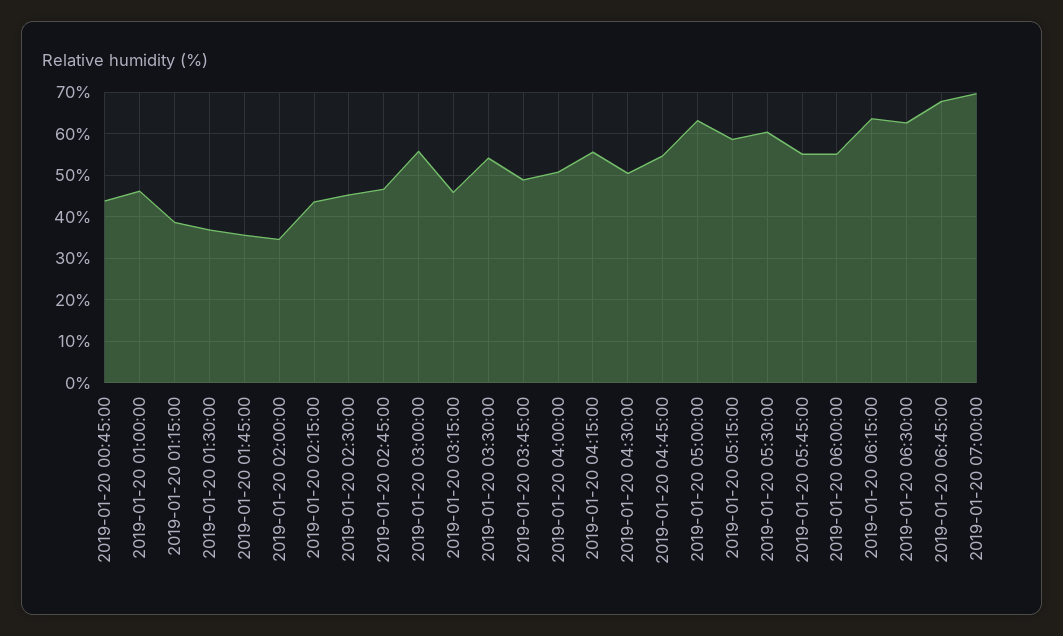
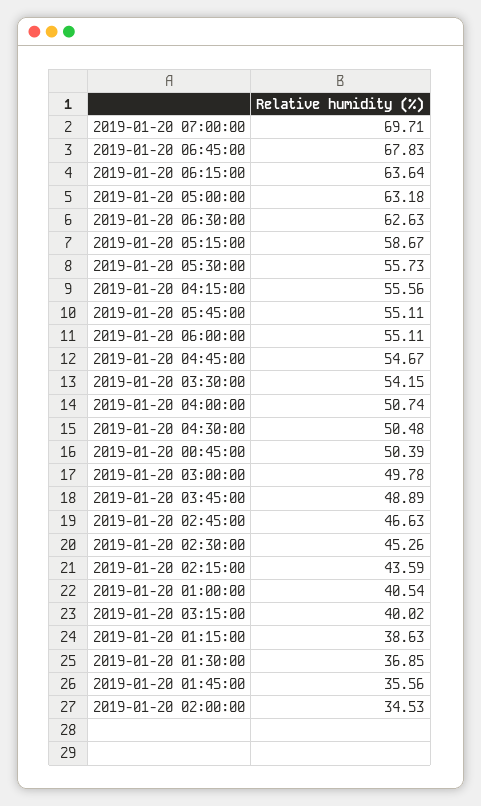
  {
-   "2019-01-20 00:45:00": 44,
+   "2019-01-20 00:45:00": 50.39,
-   "2019-01-20 01:00:00": 46,
+   "2019-01-20 01:00:00": 40.54,
    "2019-01-20 01:15:00": 38.63,
    "2019-01-20 01:30:00": 36.85,
    "2019-01-20 01:45:00": 35.56,
    "2019-01-20 02:00:00": 34.53,
    "2019-01-20 02:15:00": 43.59,
    "2019-01-20 02:30:00": 45.26,
    "2019-01-20 02:45:00": 46.63,
-   "2019-01-20 03:00:00": 56,
+   "2019-01-20 03:00:00": 49.78,
-   "2019-01-20 03:15:00": 46,
+   "2019-01-20 03:15:00": 40.02,
    "2019-01-20 03:30:00": 54.15,
    "2019-01-20 03:45:00": 48.89,
    "2019-01-20 04:00:00": 50.74,
    "2019-01-20 04:15:00": 55.56,
    "2019-01-20 04:30:00": 50.48,
    "2019-01-20 04:45:00": 54.67,
    "2019-01-20 05:00:00": 63.18,
    "2019-01-20 05:15:00": 58.67,
-   "2019-01-20 05:30:00": 60,
+   "2019-01-20 05:30:00": 55.73,
    "2019-01-20 05:45:00": 55.11,
    "2019-01-20 06:00:00": 55.11,
    "2019-01-20 06:15:00": 63.64,
    "2019-01-20 06:30:00": 62.63,
    "2019-01-20 06:45:00": 67.83,
    "2019-01-20 07:00:00": 69.71
  }

